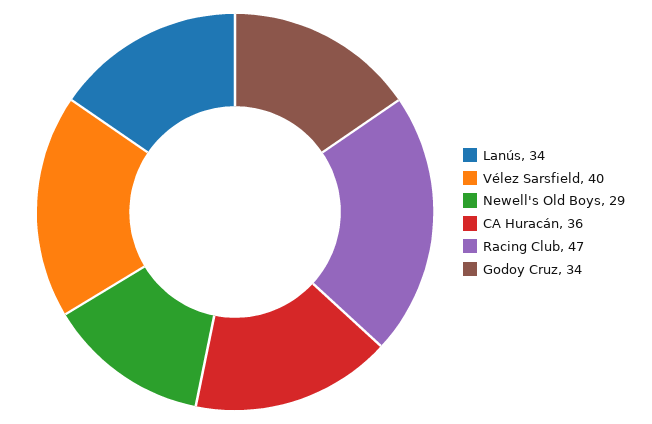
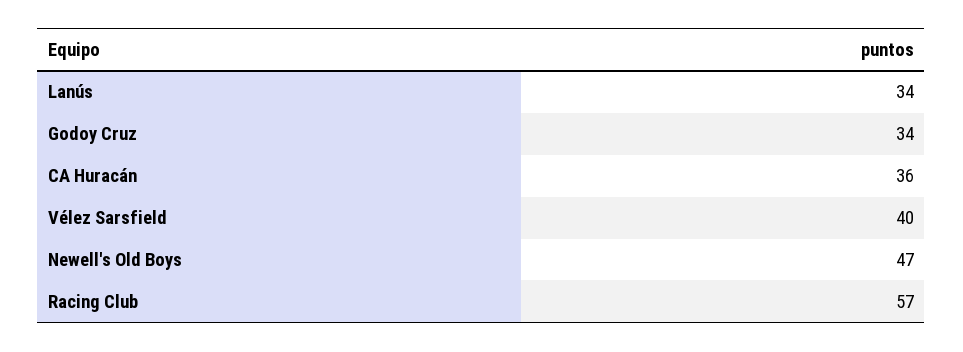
  {
    "Lanús": 34,
    "Vélez Sarsfield": 40,
-   "Newell's Old Boys": 29,
+   "Newell's Old Boys": 47,
    "CA Huracán": 36,
-   "Racing Club": 47,
+   "Racing Club": 57,
    "Godoy Cruz": 34
  }

